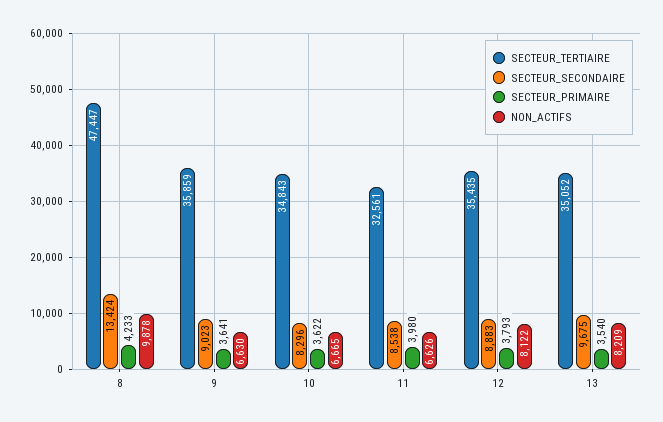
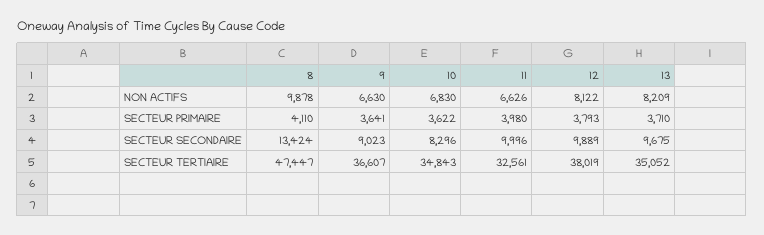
  {
    "SECTEUR_TERTIAIRE": {
      "8": 47447,
-     "9": 35859,
+     "9": 36607,
      "10": 34843,
      "11": 32561,
-     "12": 35435,
+     "12": 38019,
      "13": 35052
    },
    "SECTEUR_SECONDAIRE": {
      "8": 13424,
      "9": 9023,
      "10": 8296,
-     "11": 8538,
+     "11": 9996,
-     "12": 8883,
+     "12": 9889,
      "13": 9675
    },
    "SECTEUR_PRIMAIRE": {
-     "8": 4233,
+     "8": 4110,
      "9": 3641,
      "10": 3622,
      "11": 3980,
      "12": 3793,
-     "13": 3540
+     "13": 3710
    },
    "NON_ACTIFS": {
      "8": 9878,
      "9": 6630,
-     "10": 6665,
+     "10": 6830,
      "11": 6626,
      "12": 8122,
      "13": 8209
    }
  }

